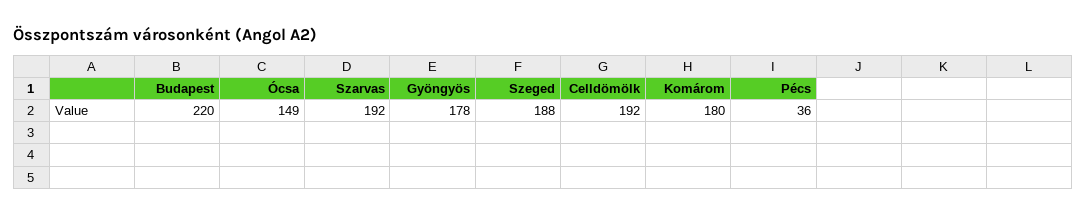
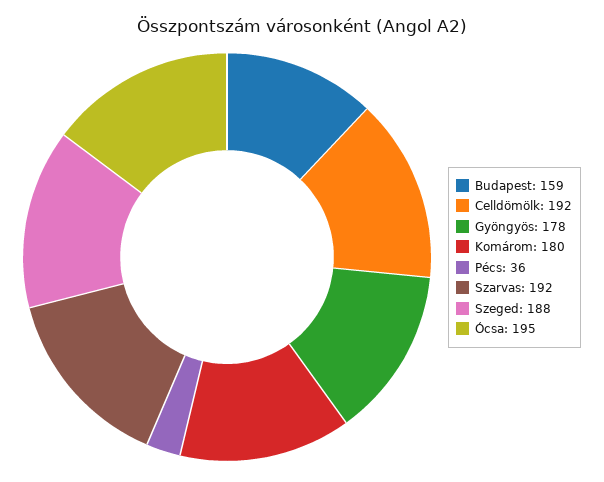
  {
-   "Budapest": 220,
+   "Budapest": 159,
-   "Ócsa": 149,
+   "Ócsa": 195,
    "Szarvas": 192,
    "Gyöngyös": 178,
    "Szeged": 188,
    "Celldömölk": 192,
    "Komárom": 180,
    "Pécs": 36
  }

